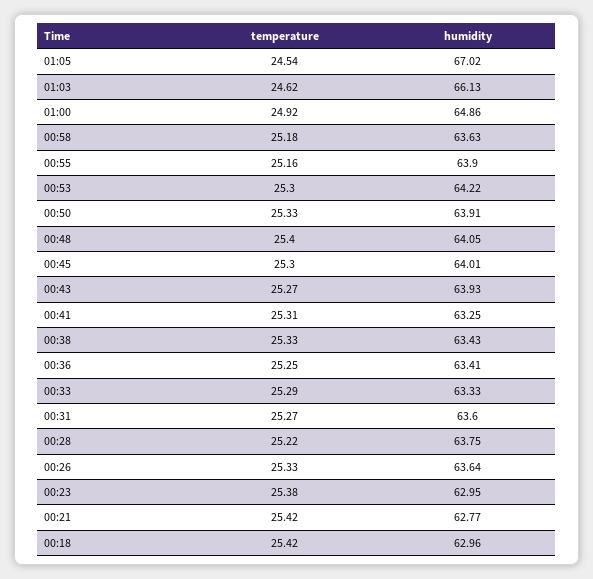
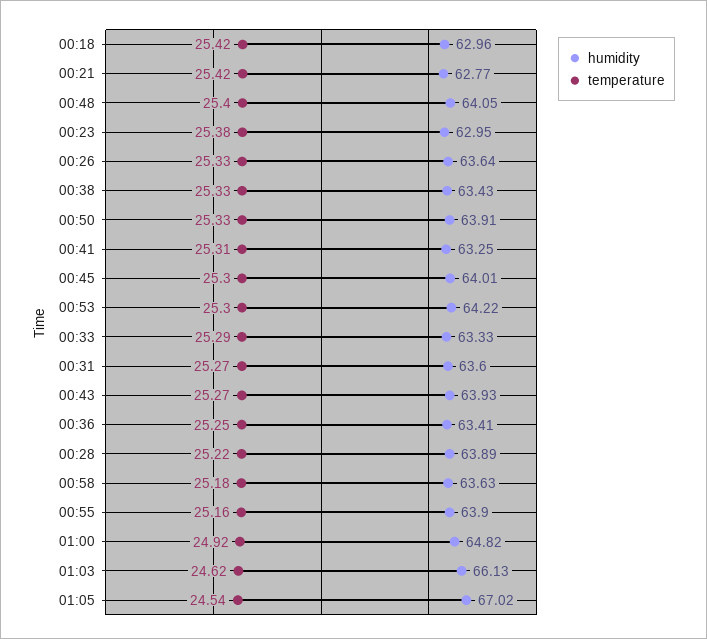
  {
    "temperature": {
      "01:05": 24.54,
      "01:03": 24.62,
      "01:00": 24.92,
      "00:58": 25.18,
      "00:55": 25.16,
      "00:53": 25.3,
      "00:50": 25.33,
      "00:48": 25.4,
      "00:45": 25.3,
      "00:43": 25.27,
      "00:41": 25.31,
      "00:38": 25.33,
      "00:36": 25.25,
      "00:33": 25.29,
      "00:31": 25.27,
      "00:28": 25.22,
      "00:26": 25.33,
      "00:23": 25.38,
      "00:21": 25.42,
      "00:18": 25.42
    },
    "humidity": {
      "01:05": 67.02,
      "01:03": 66.13,
-     "01:00": 64.86,
+     "01:00": 64.82,
      "00:58": 63.63,
      "00:55": 63.9,
      "00:53": 64.22,
      "00:50": 63.91,
      "00:48": 64.05,
      "00:45": 64.01,
      "00:43": 63.93,
      "00:41": 63.25,
      "00:38": 63.43,
      "00:36": 63.41,
      "00:33": 63.33,
      "00:31": 63.6,
-     "00:28": 63.75,
+     "00:28": 63.89,
      "00:26": 63.64,
      "00:23": 62.95,
      "00:21": 62.77,
      "00:18": 62.96
    }
  }

